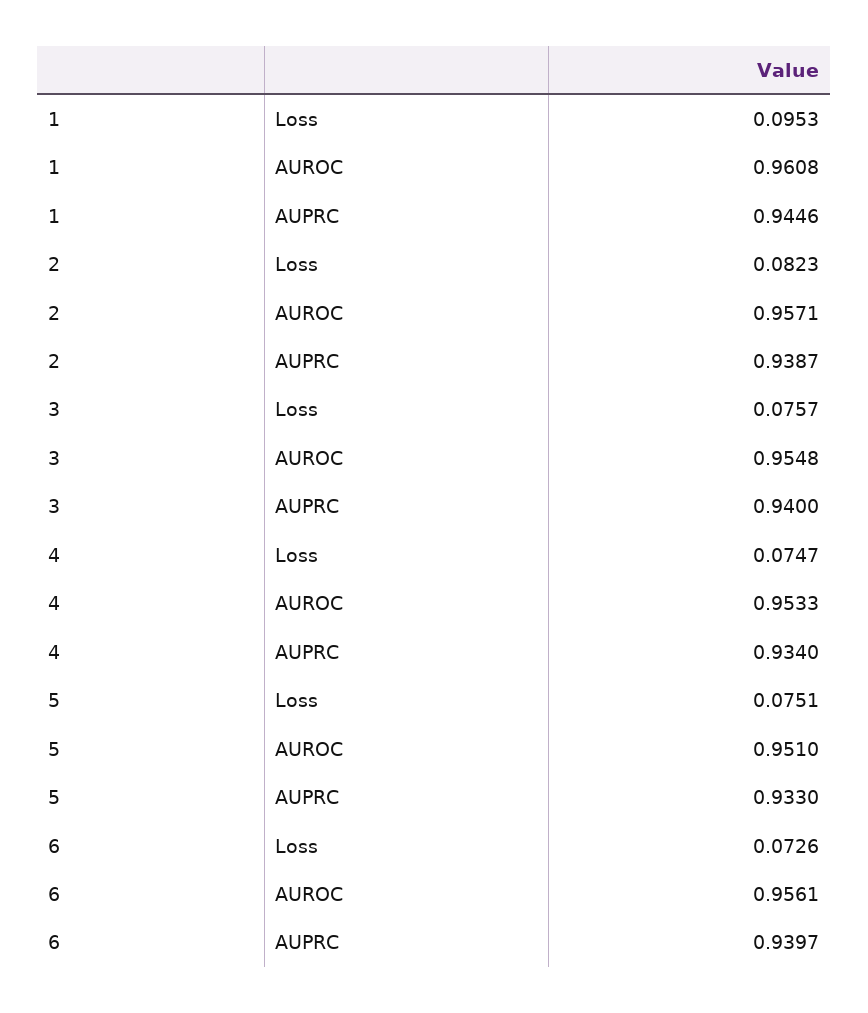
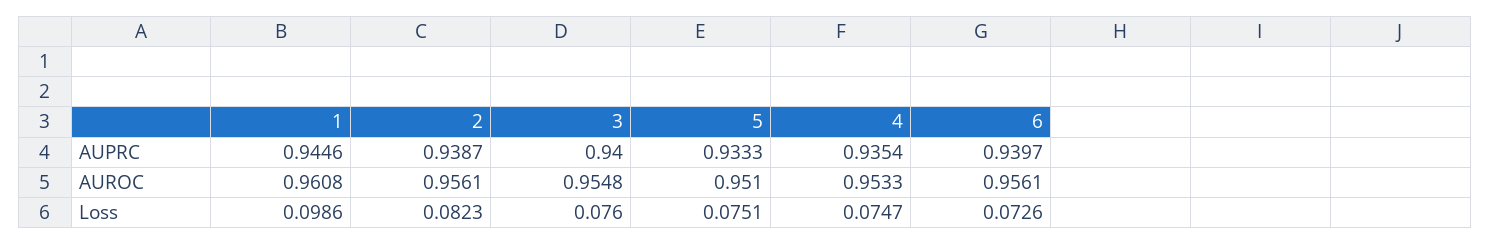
  {
    "1": {
-     "Loss": 0.0953,
+     "Loss": 0.0986,
      "AUROC": 0.9608,
      "AUPRC": 0.9446
    },
    "2": {
      "Loss": 0.0823,
-     "AUROC": 0.9571,
+     "AUROC": 0.9561,
      "AUPRC": 0.9387
    },
    "3": {
-     "Loss": 0.0757,
+     "Loss": 0.076,
      "AUROC": 0.9548,
      "AUPRC": 0.94
    },
    "4": {
      "Loss": 0.0747,
      "AUROC": 0.9533,
-     "AUPRC": 0.934
+     "AUPRC": 0.9354
    },
    "5": {
      "Loss": 0.0751,
      "AUROC": 0.951,
-     "AUPRC": 0.933
+     "AUPRC": 0.9333
    },
    "6": {
      "Loss": 0.0726,
      "AUROC": 0.9561,
      "AUPRC": 0.9397
    }
  }

